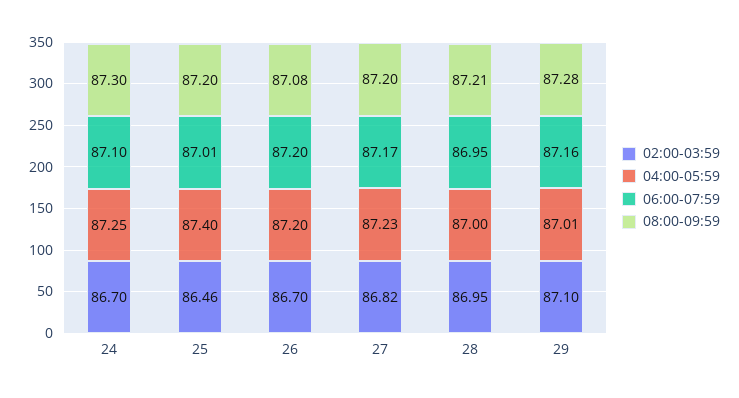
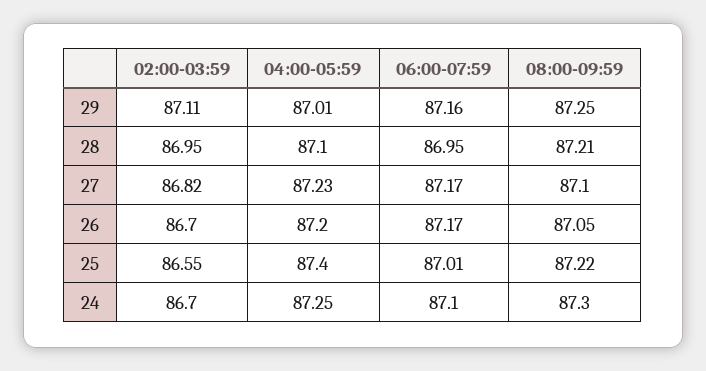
  {
    "02:00-03:59": {
      "24": 86.7,
-     "25": 86.46,
+     "25": 86.55,
      "26": 86.7,
      "27": 86.82,
      "28": 86.95,
-     "29": 87.1
+     "29": 87.11
    },
    "04:00-05:59": {
      "24": 87.25,
      "25": 87.4,
      "26": 87.2,
      "27": 87.23,
-     "28": 87,
+     "28": 87.1,
      "29": 87.01
    },
    "06:00-07:59": {
      "24": 87.1,
      "25": 87.01,
-     "26": 87.2,
+     "26": 87.17,
      "27": 87.17,
      "28": 86.95,
      "29": 87.16
    },
    "08:00-09:59": {
      "24": 87.3,
-     "25": 87.2,
+     "25": 87.22,
-     "26": 87.08,
+     "26": 87.05,
-     "27": 87.2,
+     "27": 87.1,
      "28": 87.21,
-     "29": 87.28
+     "29": 87.25
    }
  }

